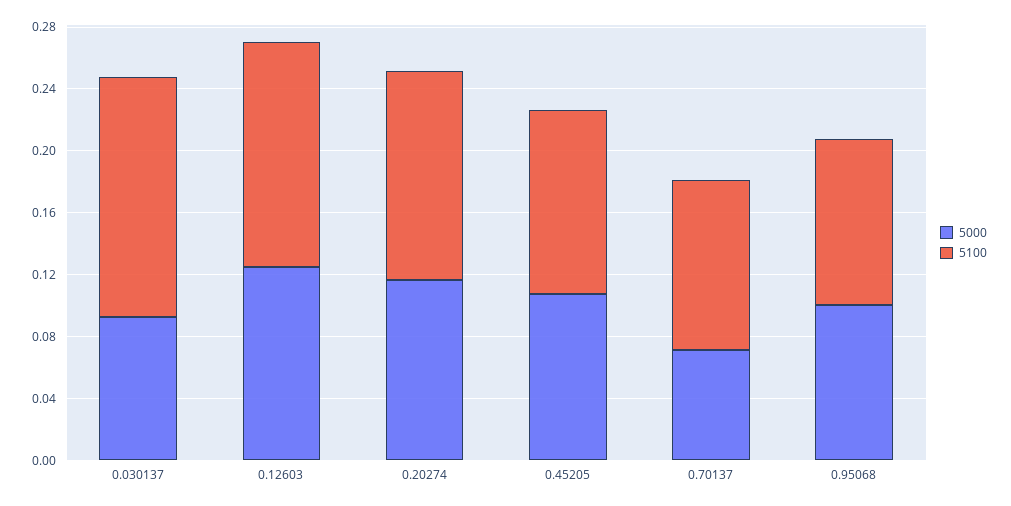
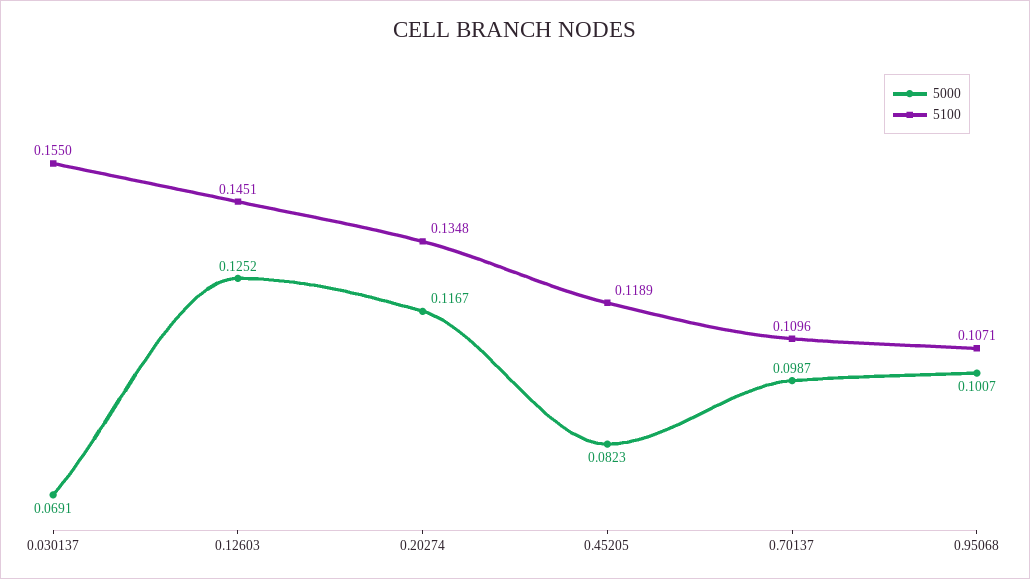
  {
    "5000": {
-     "0.030137": 0.09,
+     "0.030137": 0.0691,
      "0.12603": 0.1252,
      "0.20274": 0.1167,
-     "0.45205": 0.11,
+     "0.45205": 0.0823,
-     "0.70137": 0.07,
+     "0.70137": 0.0987,
      "0.95068": 0.1007
    },
    "5100": {
      "0.030137": 0.155,
      "0.12603": 0.1451,
      "0.20274": 0.1348,
      "0.45205": 0.1189,
      "0.70137": 0.1096,
      "0.95068": 0.1071
    }
  }

